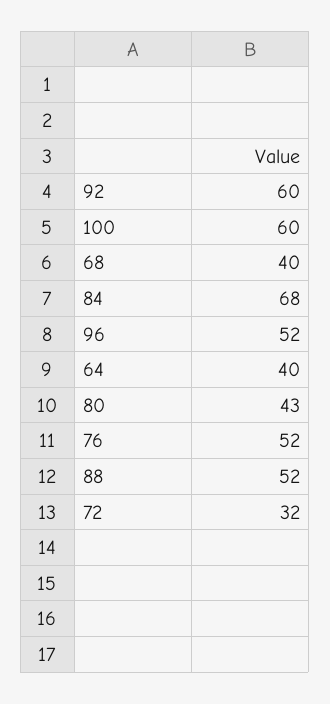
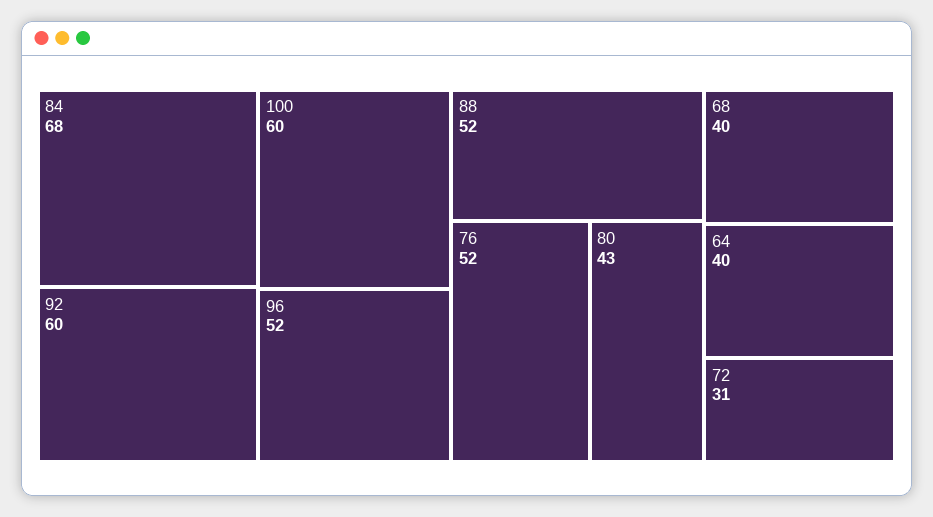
  {
    "92": 60,
    "100": 60,
    "68": 40,
    "84": 68,
    "96": 52,
    "64": 40,
    "80": 43,
    "76": 52,
    "88": 52,
-   "72": 32
+   "72": 31
  }

